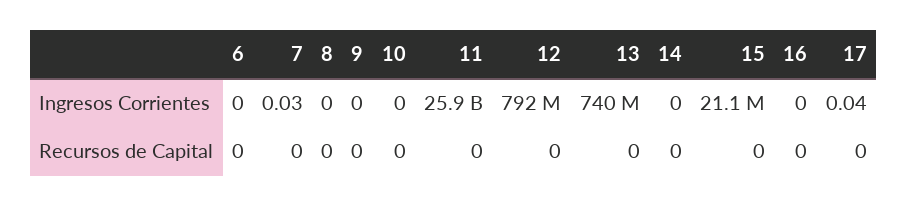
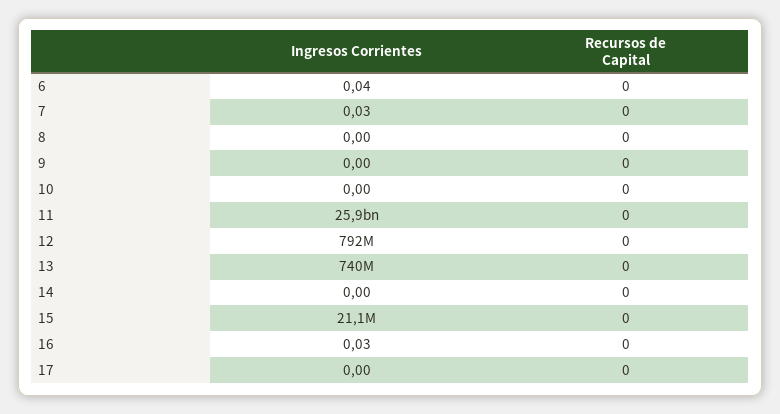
  {
    "6": {
-     "Ingresos Corrientes": 0,
+     "Ingresos Corrientes": 0.04,
      "Recursos de Capital": 0
    },
    "7": {
      "Ingresos Corrientes": 0.03,
      "Recursos de Capital": 0
    },
    "8": {
      "Ingresos Corrientes": 0,
      "Recursos de Capital": 0
    },
    "9": {
      "Ingresos Corrientes": 0,
      "Recursos de Capital": 0
    },
    "10": {
      "Ingresos Corrientes": 0,
      "Recursos de Capital": 0
    },
    "11": {
      "Ingresos Corrientes": 25900000000,
      "Recursos de Capital": 0
    },
    "12": {
      "Ingresos Corrientes": 792000000,
      "Recursos de Capital": 0
    },
    "13": {
      "Ingresos Corrientes": 740000000,
      "Recursos de Capital": 0
    },
    "14": {
      "Ingresos Corrientes": 0,
      "Recursos de Capital": 0
    },
    "15": {
      "Ingresos Corrientes": 21100000,
      "Recursos de Capital": 0
    },
    "16": {
-     "Ingresos Corrientes": 0,
+     "Ingresos Corrientes": 0.03,
      "Recursos de Capital": 0
    },
    "17": {
-     "Ingresos Corrientes": 0.04,
+     "Ingresos Corrientes": 0,
      "Recursos de Capital": 0
    }
  }

